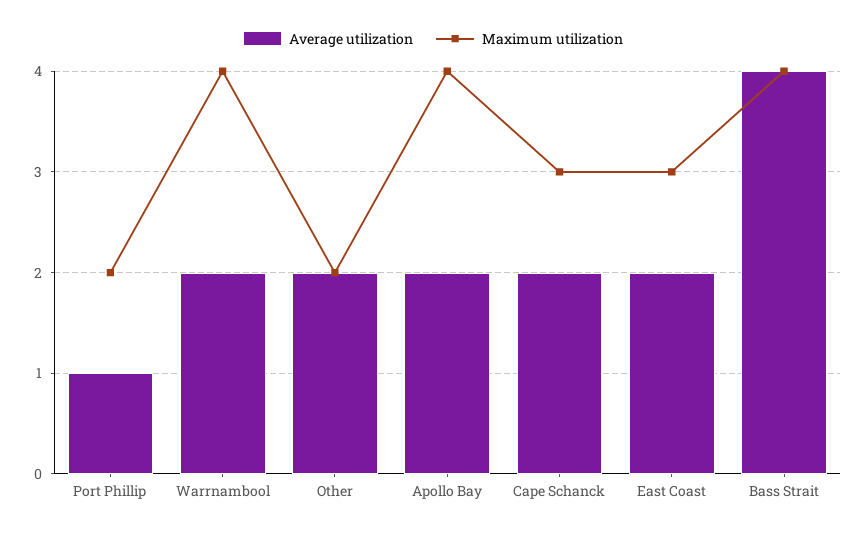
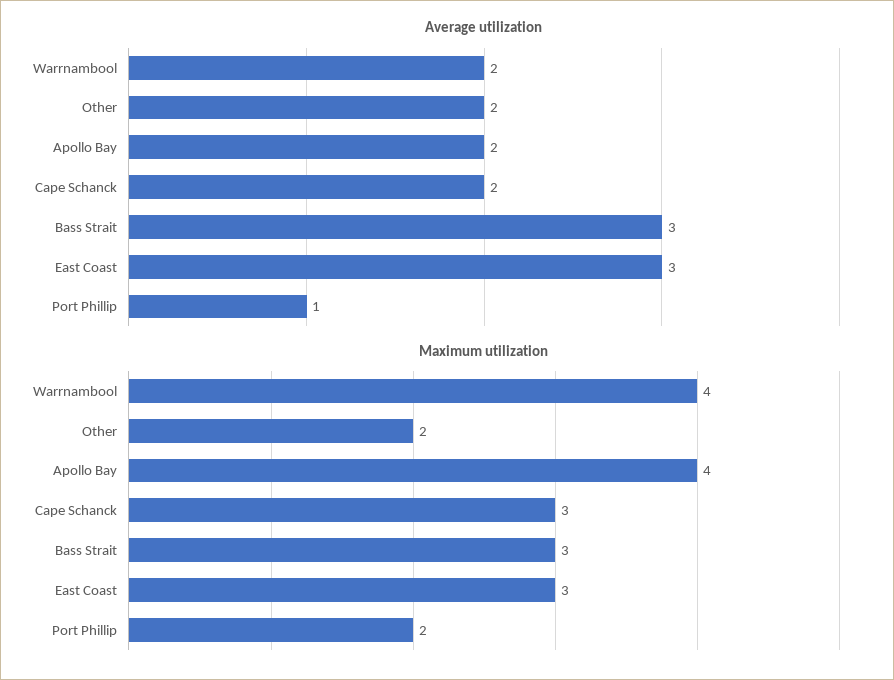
  {
    "Average utilization": {
      "Port Phillip": 1,
      "Warrnambool": 2,
      "Other": 2,
      "Apollo Bay": 2,
      "Cape Schanck": 2,
-     "East Coast": 2,
+     "East Coast": 3,
-     "Bass Strait": 4
+     "Bass Strait": 3
    },
    "Maximum utilization": {
      "Port Phillip": 2,
      "Warrnambool": 4,
      "Other": 2,
      "Apollo Bay": 4,
      "Cape Schanck": 3,
      "East Coast": 3,
-     "Bass Strait": 4
+     "Bass Strait": 3
    }
  }

